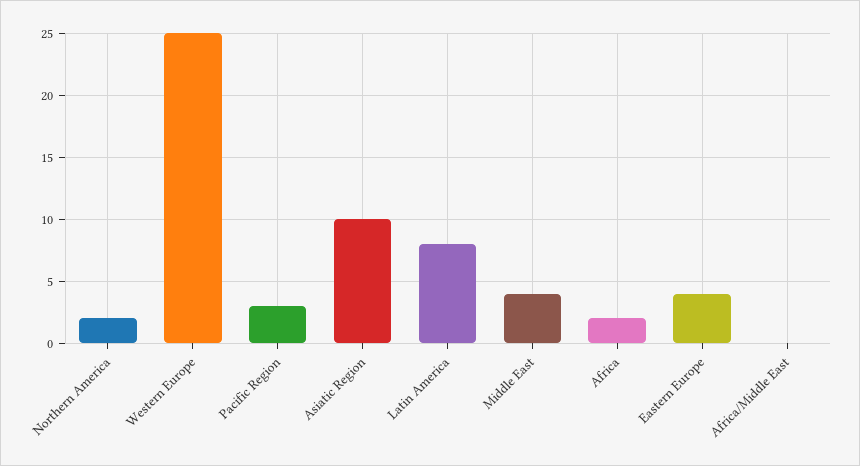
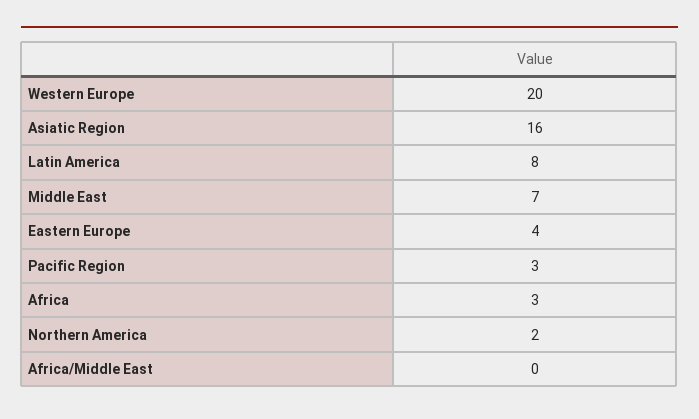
  {
    "Northern America": 2,
-   "Western Europe": 25,
+   "Western Europe": 20,
    "Pacific Region": 3,
-   "Asiatic Region": 10,
+   "Asiatic Region": 16,
    "Latin America": 8,
-   "Middle East": 4,
+   "Middle East": 7,
-   "Africa": 2,
+   "Africa": 3,
    "Eastern Europe": 4,
    "Africa/Middle East": 0
  }

